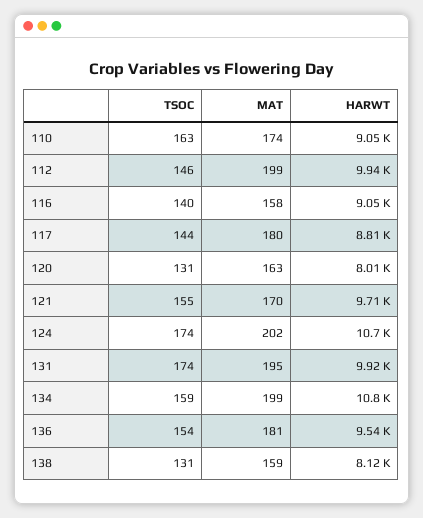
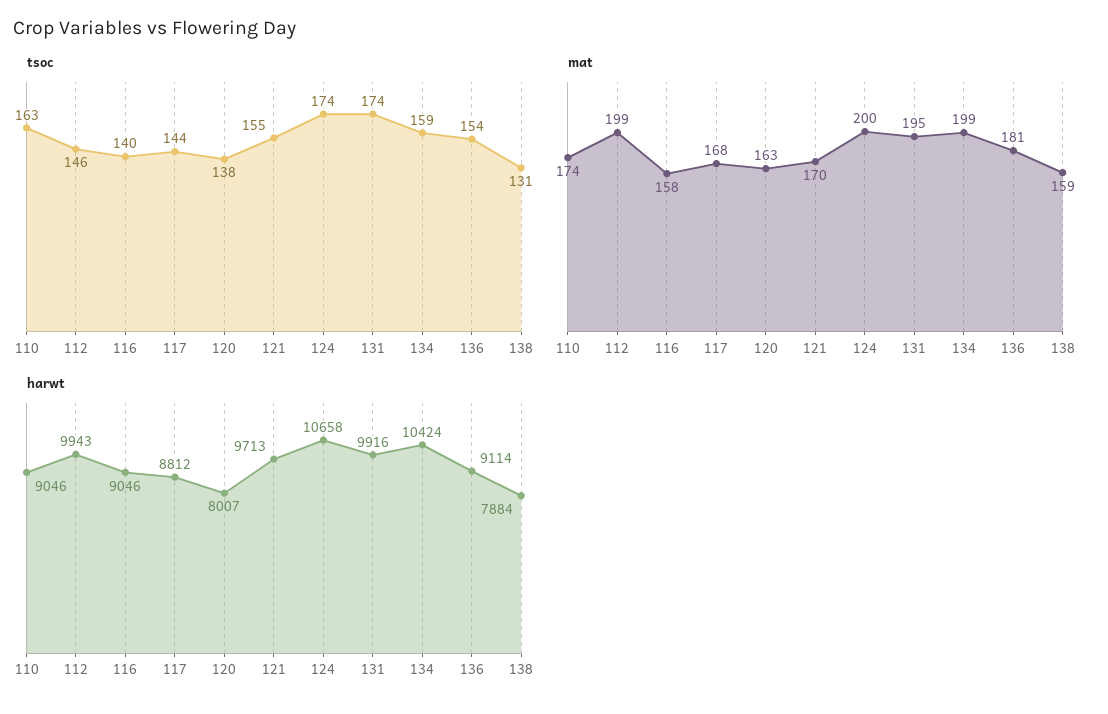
  {
    "TSOC": {
      "110": 163,
      "112": 146,
      "116": 140,
      "117": 144,
-     "120": 131,
+     "120": 138,
      "121": 155,
      "124": 174,
      "131": 174,
      "134": 159,
      "136": 154,
      "138": 131
    },
    "MAT": {
      "110": 174,
      "112": 199,
      "116": 158,
-     "117": 180,
+     "117": 168,
      "120": 163,
      "121": 170,
-     "124": 202,
+     "124": 200,
      "131": 195,
      "134": 199,
      "136": 181,
      "138": 159
    },
    "HARWT": {
      "110": 9046,
      "112": 9943,
      "116": 9046,
      "117": 8812,
      "120": 8007,
      "121": 9713,
      "124": 10658,
      "131": 9916,
-     "134": 10800,
+     "134": 10424,
-     "136": 9540,
+     "136": 9114,
-     "138": 8120
+     "138": 7884
    }
  }

